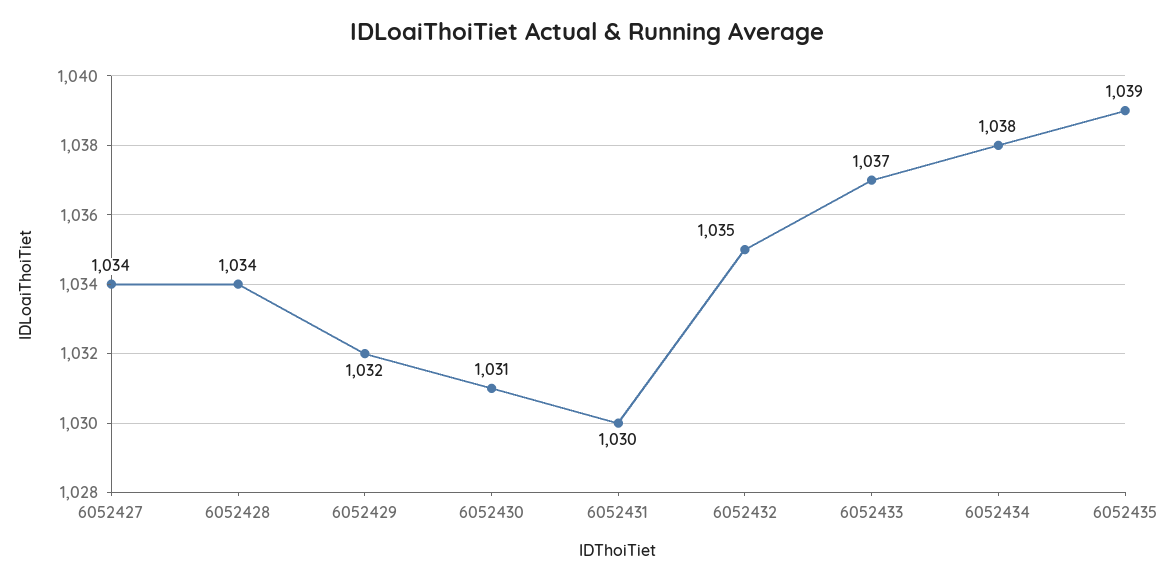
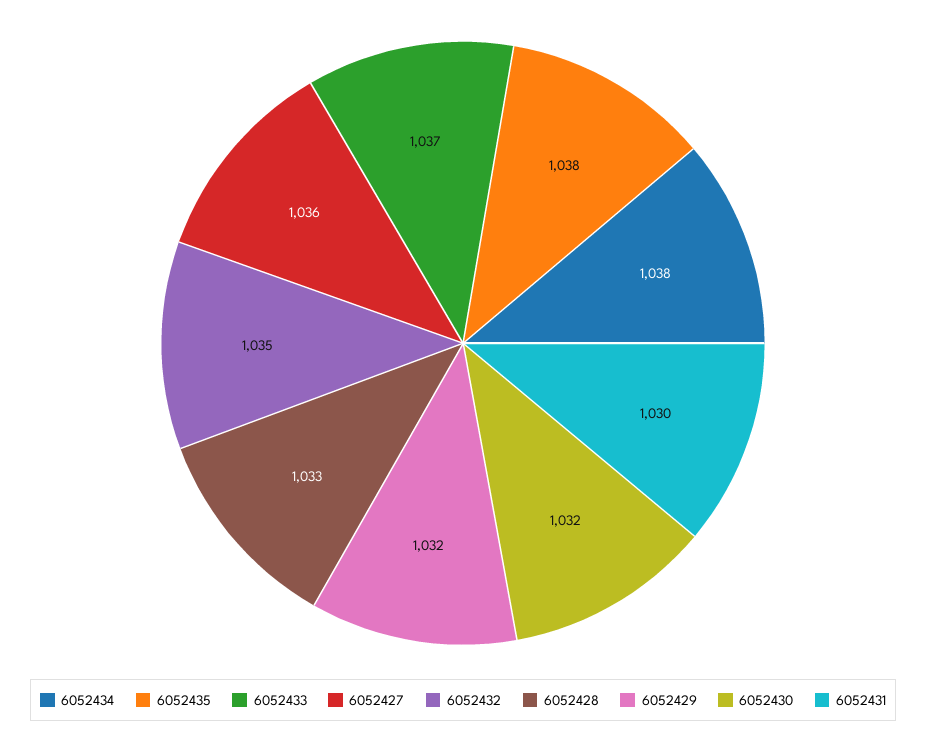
  {
-   "6052427": 1034,
+   "6052427": 1036,
-   "6052428": 1034,
+   "6052428": 1033,
    "6052429": 1032,
-   "6052430": 1031,
+   "6052430": 1032,
    "6052431": 1030,
    "6052432": 1035,
    "6052433": 1037,
    "6052434": 1038,
-   "6052435": 1039
+   "6052435": 1038
  }

